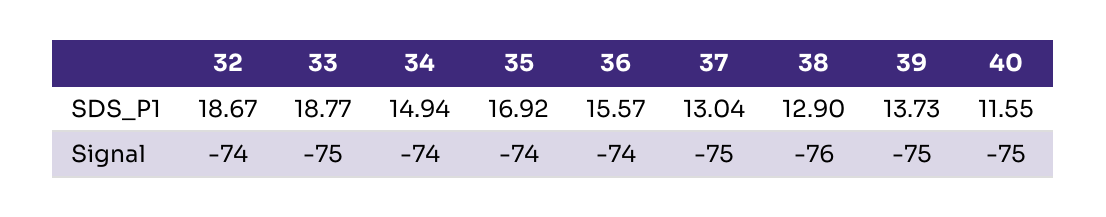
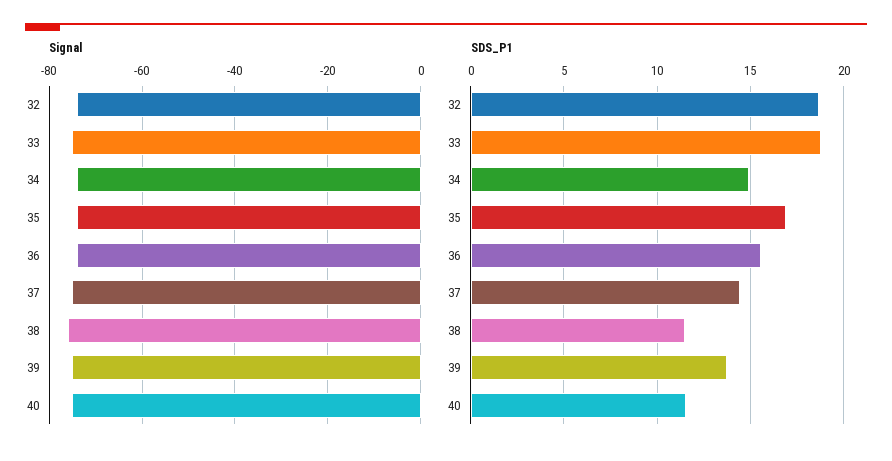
  {
    "SDS_P1": {
      "32": 18.67,
      "33": 18.77,
      "34": 14.94,
      "35": 16.92,
      "36": 15.57,
-     "37": 13.04,
+     "37": 14.5,
-     "38": 12.9,
+     "38": 11.5,
      "39": 13.73,
      "40": 11.55
    },
    "Signal": {
      "32": -74,
      "33": -75,
      "34": -74,
      "35": -74,
      "36": -74,
      "37": -75,
      "38": -76,
      "39": -75,
      "40": -75
    }
  }

